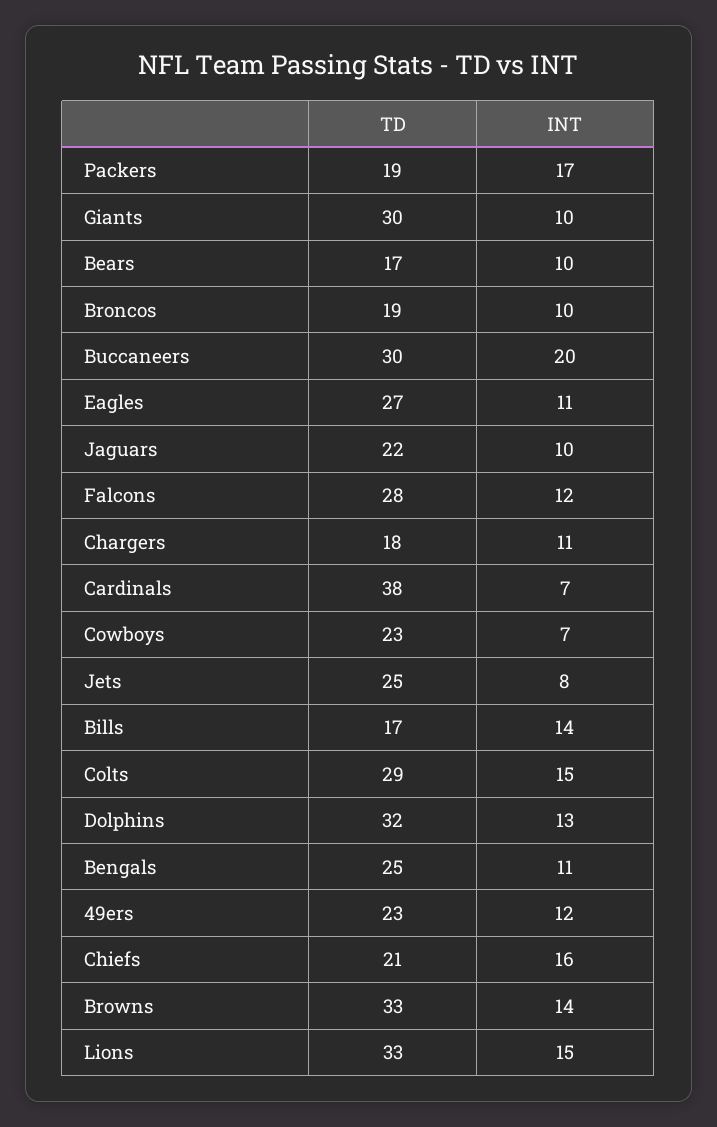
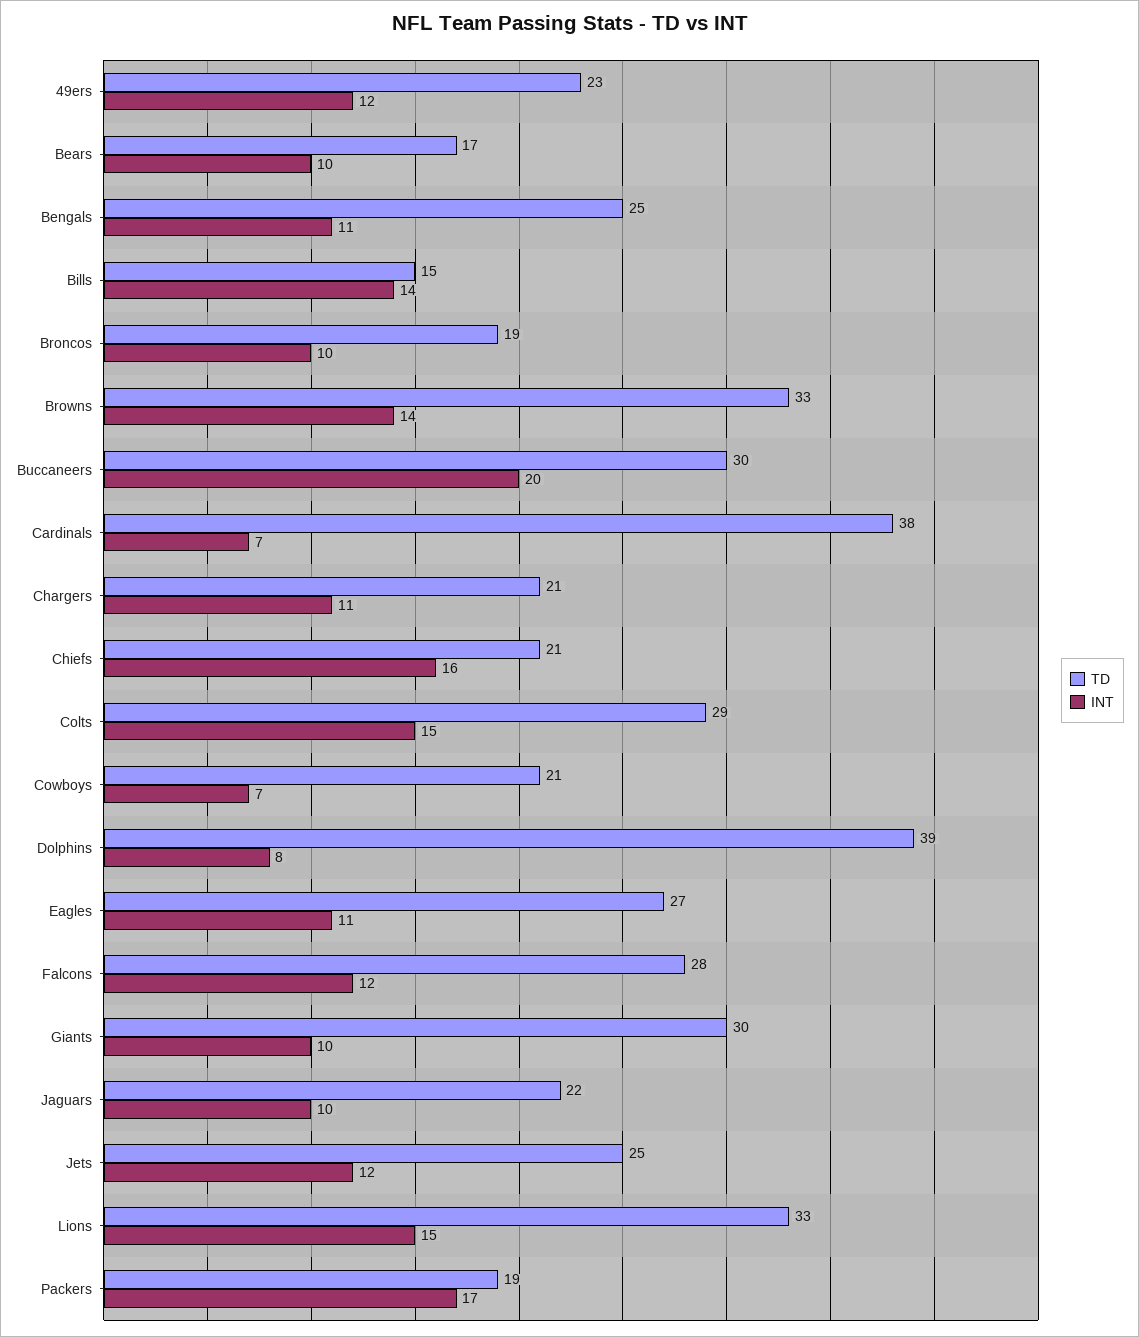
  {
    "TD": {
      "Packers": 19,
      "Giants": 30,
      "Bears": 17,
      "Broncos": 19,
      "Buccaneers": 30,
      "Eagles": 27,
      "Jaguars": 22,
      "Falcons": 28,
-     "Chargers": 18,
+     "Chargers": 21,
      "Cardinals": 38,
-     "Cowboys": 23,
+     "Cowboys": 21,
      "Jets": 25,
-     "Bills": 17,
+     "Bills": 15,
      "Colts": 29,
-     "Dolphins": 32,
+     "Dolphins": 39,
      "Bengals": 25,
      "49ers": 23,
      "Chiefs": 21,
      "Browns": 33,
      "Lions": 33
    },
    "INT": {
      "Packers": 17,
      "Giants": 10,
      "Bears": 10,
      "Broncos": 10,
      "Buccaneers": 20,
      "Eagles": 11,
      "Jaguars": 10,
      "Falcons": 12,
      "Chargers": 11,
      "Cardinals": 7,
      "Cowboys": 7,
-     "Jets": 8,
+     "Jets": 12,
      "Bills": 14,
      "Colts": 15,
-     "Dolphins": 13,
+     "Dolphins": 8,
      "Bengals": 11,
      "49ers": 12,
      "Chiefs": 16,
      "Browns": 14,
      "Lions": 15
    }
  }

